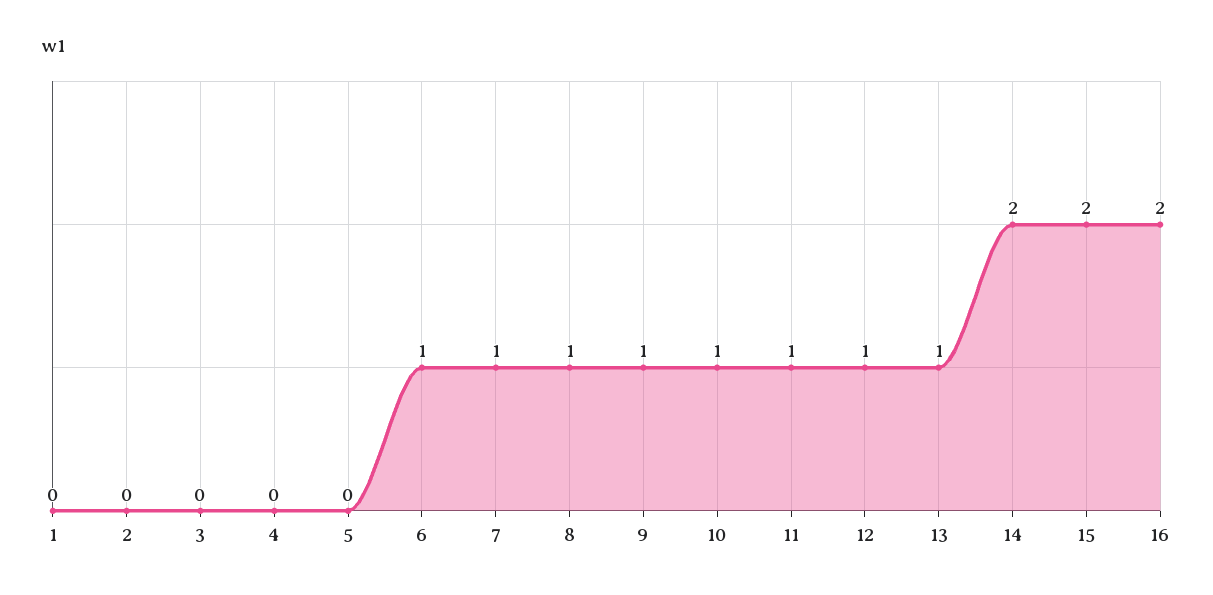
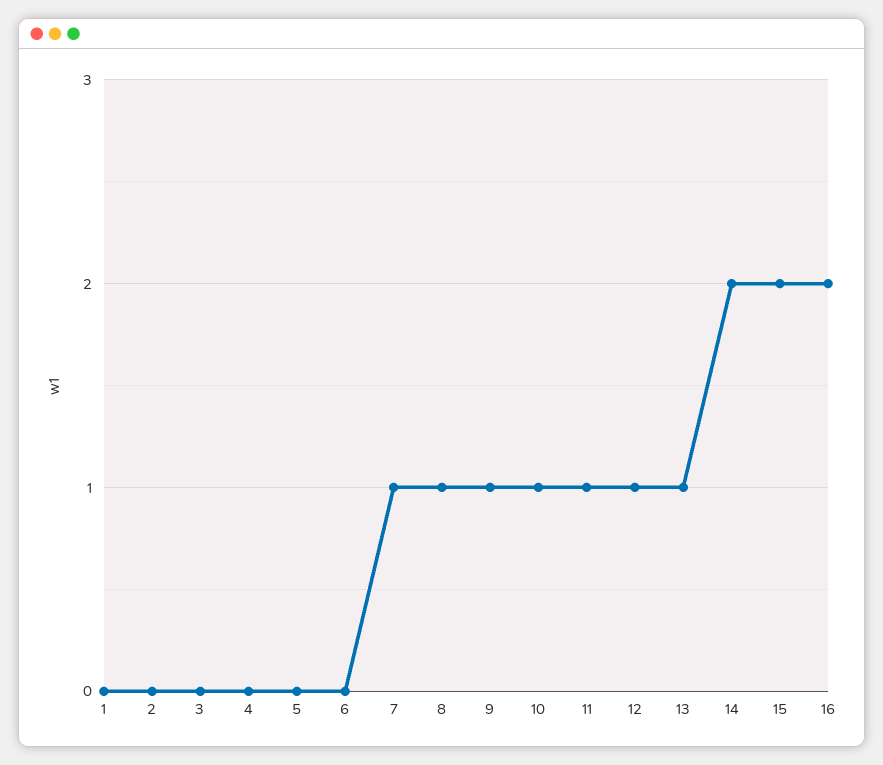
  {
    "1": 0,
    "2": 0,
    "3": 0,
    "4": 0,
    "5": 0,
-   "6": 1,
+   "6": 0,
    "7": 1,
    "8": 1,
    "9": 1,
    "10": 1,
    "11": 1,
    "12": 1,
    "13": 1,
    "14": 2,
    "15": 2,
    "16": 2
  }

